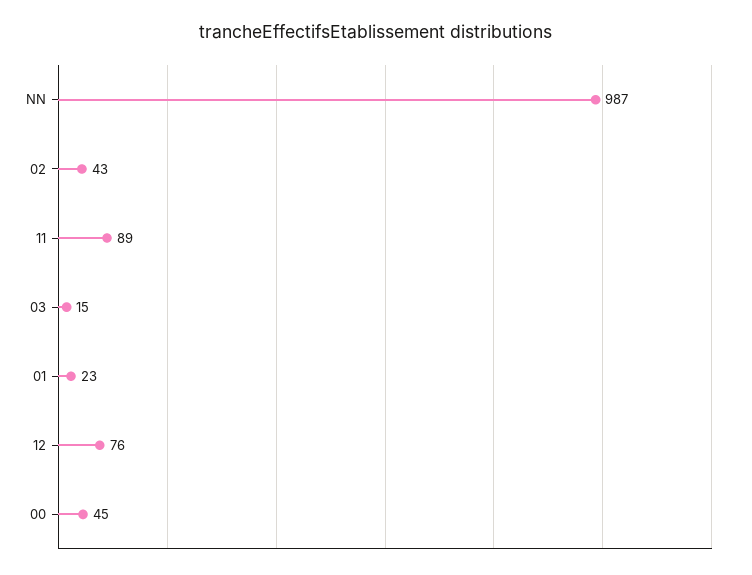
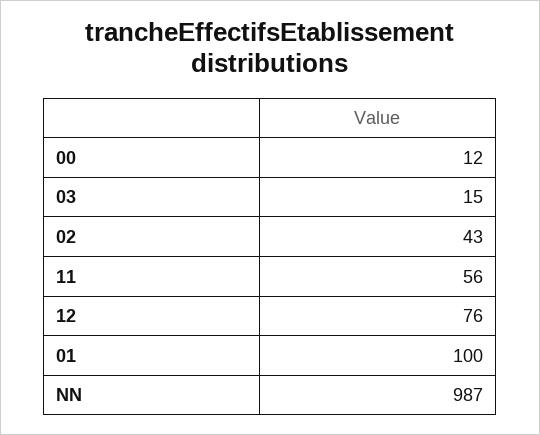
  {
    "NN": 987,
    "02": 43,
-   "11": 89,
+   "11": 56,
    "03": 15,
-   "01": 23,
+   "01": 100,
    "12": 76,
-   "00": 45
+   "00": 12
  }

